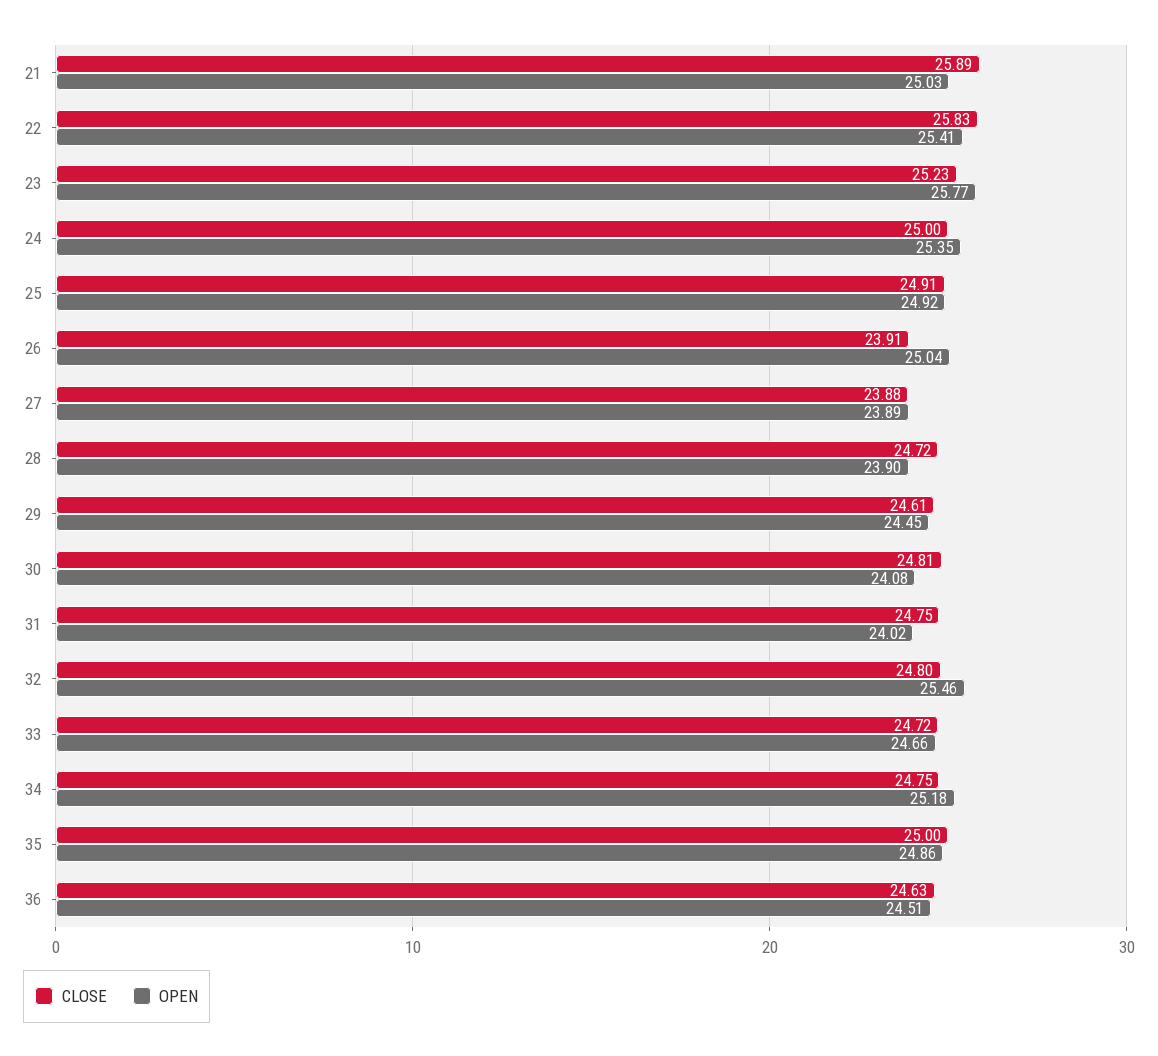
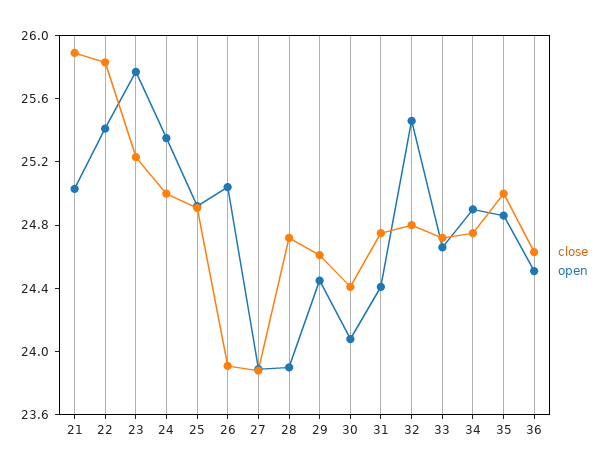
  {
    "CLOSE": {
      "21": 25.89,
      "22": 25.83,
      "23": 25.23,
      "24": 25,
      "25": 24.91,
      "26": 23.91,
      "27": 23.88,
      "28": 24.72,
      "29": 24.61,
-     "30": 24.81,
+     "30": 24.4,
      "31": 24.75,
      "32": 24.8,
      "33": 24.72,
      "34": 24.75,
      "35": 25,
      "36": 24.63
    },
    "OPEN": {
      "21": 25.03,
      "22": 25.41,
      "23": 25.77,
      "24": 25.35,
      "25": 24.92,
      "26": 25.04,
      "27": 23.89,
      "28": 23.9,
      "29": 24.45,
      "30": 24.08,
-     "31": 24.02,
+     "31": 24.4,
      "32": 25.46,
      "33": 24.66,
-     "34": 25.18,
+     "34": 24.9,
      "35": 24.86,
      "36": 24.51
    }
  }

